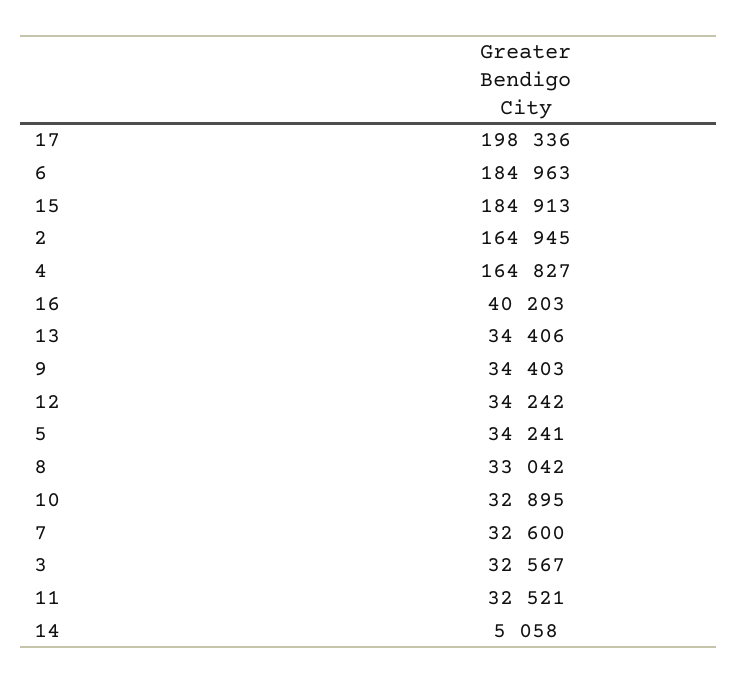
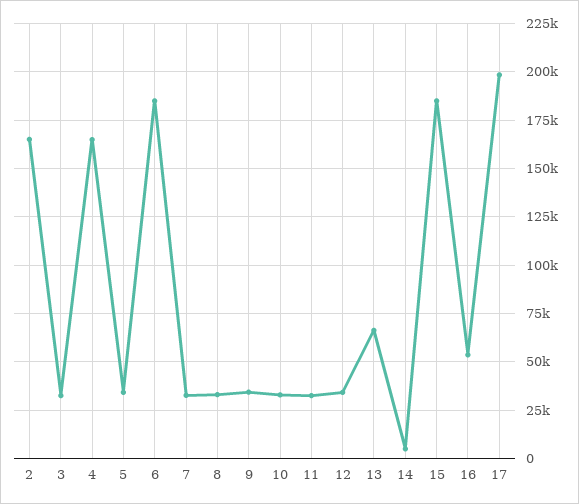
  {
    "17": 198336,
    "6": 184963,
    "15": 184913,
    "2": 164945,
    "4": 164827,
-   "16": 40203,
+   "16": 55000,
-   "13": 34406,
+   "13": 65000,
    "9": 34403,
    "12": 34242,
    "5": 34241,
    "8": 33042,
    "10": 32895,
    "7": 32600,
    "3": 32567,
    "11": 32521,
    "14": 5058
  }

